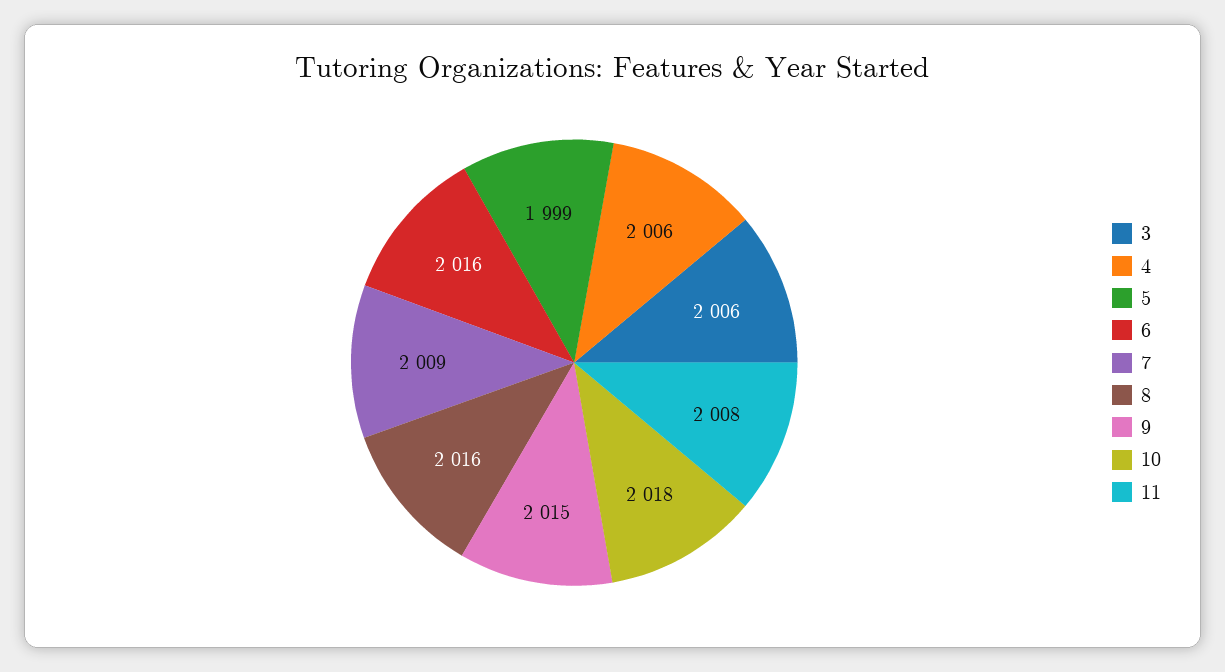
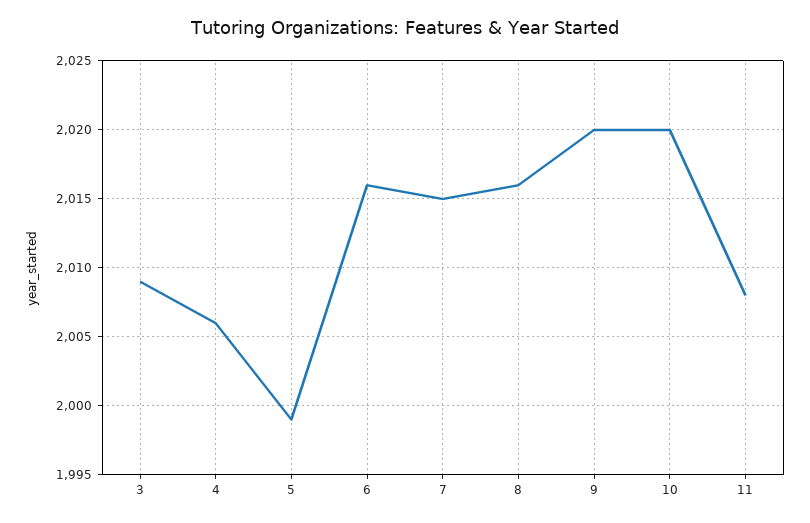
  {
-   "3": 2006,
+   "3": 2009,
    "4": 2006,
    "5": 1999,
    "6": 2016,
-   "7": 2009,
+   "7": 2015,
    "8": 2016,
-   "9": 2015,
+   "9": 2020,
-   "10": 2018,
+   "10": 2020,
    "11": 2008
  }

